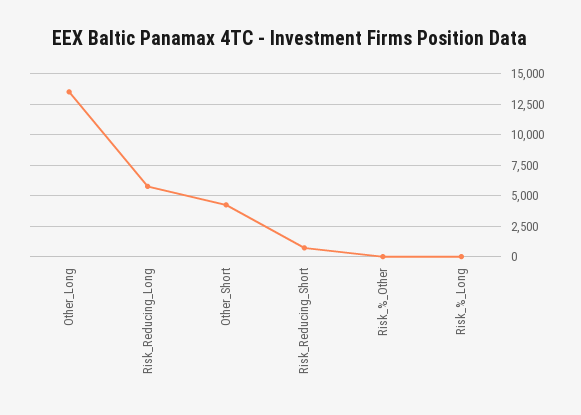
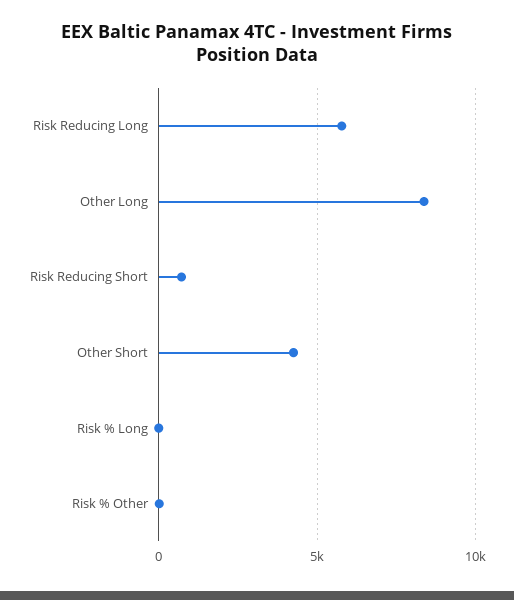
  {
-   "Other_Long": 13500,
+   "Other_Long": 8500,
    "Risk_Reducing_Long": 6000,
    "Other_Short": 4500,
    "Risk_Reducing_Short": 500,
    "Risk_%_Other": 0,
    "Risk_%_Long": 0
  }

